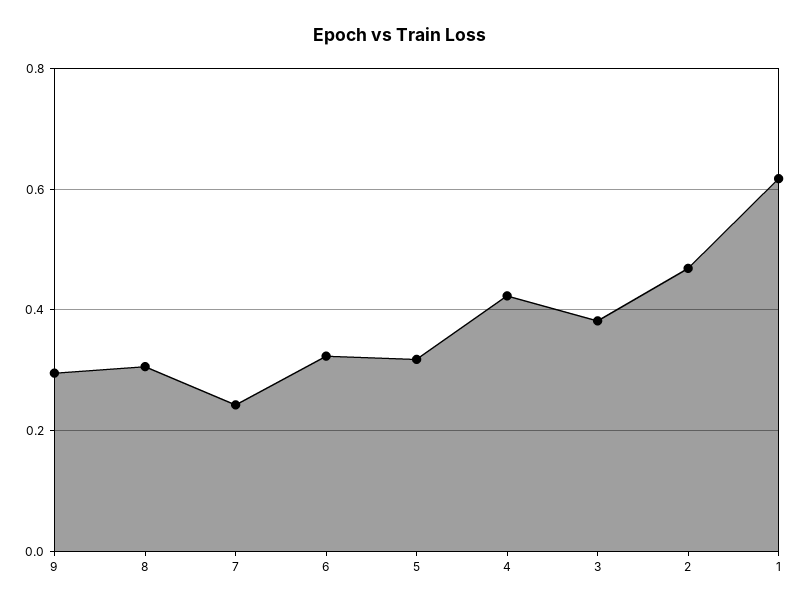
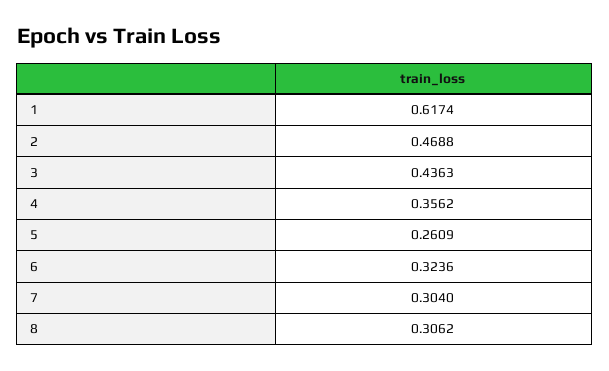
  {
-   "9": 0.3,
    "8": 0.3062,
-   "7": 0.24,
+   "7": 0.304,
    "6": 0.3236,
-   "5": 0.32,
+   "5": 0.2609,
-   "4": 0.42,
+   "4": 0.3562,
-   "3": 0.38,
+   "3": 0.4363,
    "2": 0.4688,
    "1": 0.6174
  }

